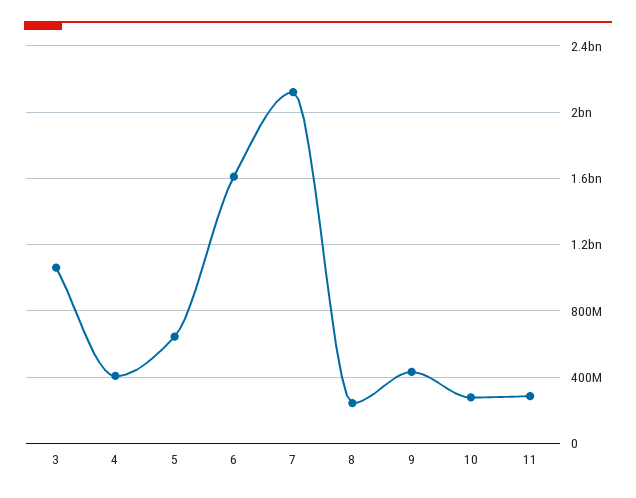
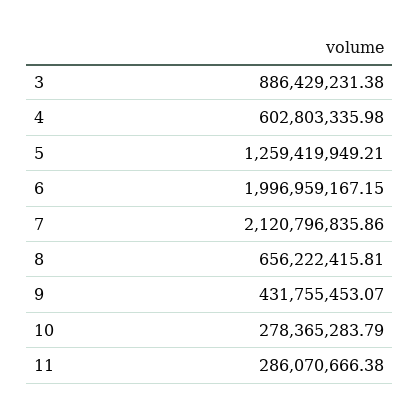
  {
-   "3": 1050000000,
+   "3": 886429231.38,
-   "4": 400000000,
+   "4": 602803335.98,
-   "5": 650000000,
+   "5": 1259419949.21,
-   "6": 1600000000,
+   "6": 1996959167.15,
    "7": 2120796835.86,
-   "8": 250000000,
+   "8": 656222415.81,
    "9": 431755453.07,
    "10": 278365283.79,
    "11": 286070666.38
  }

